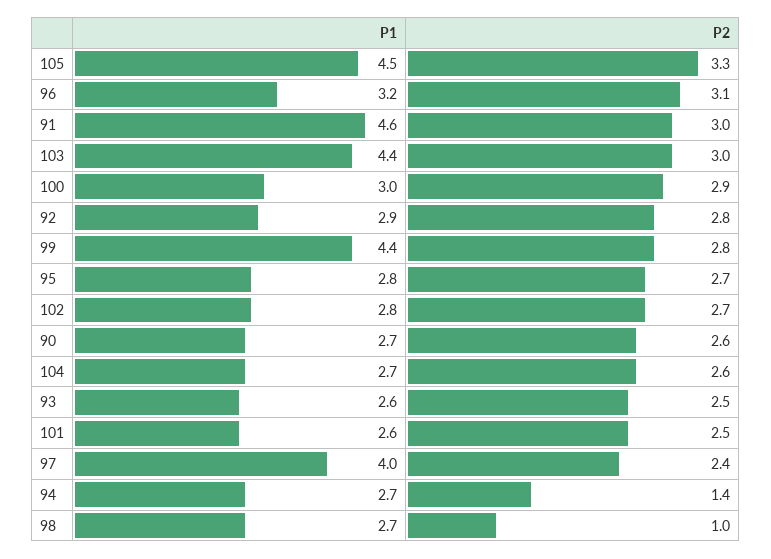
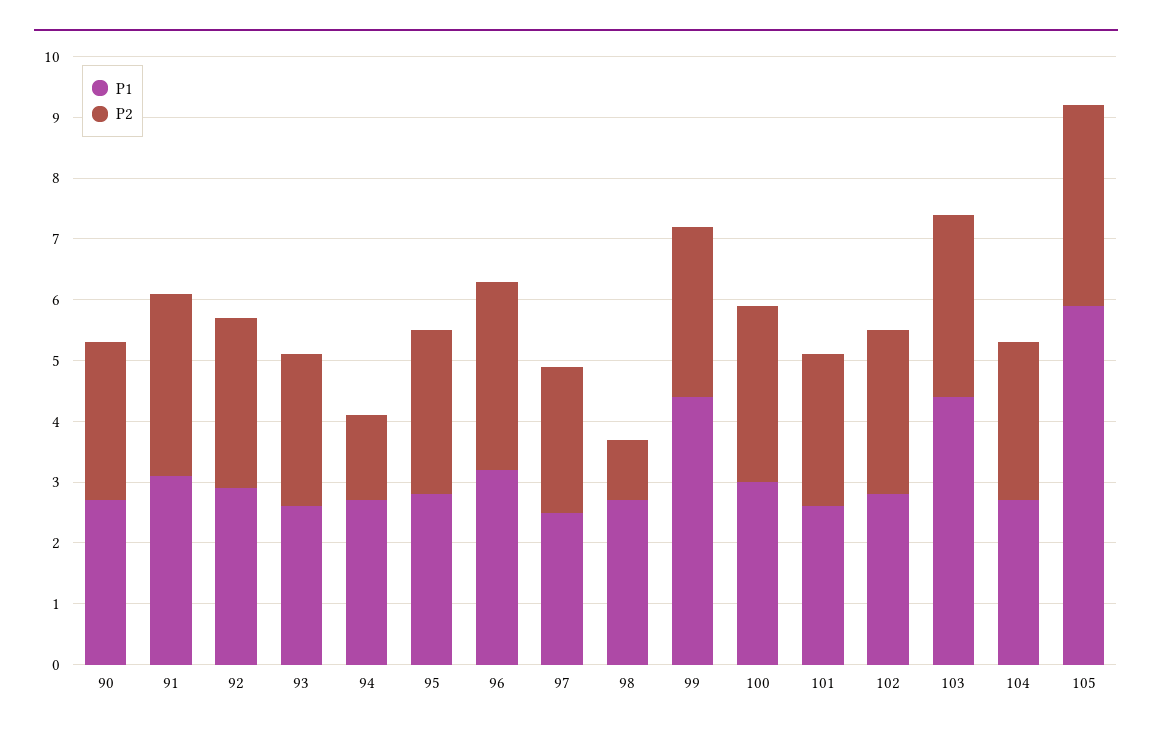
  {
    "P1": {
-     "105": 4.5,
+     "105": 6,
      "96": 3.2,
-     "91": 4.6,
+     "91": 3,
      "103": 4.4,
      "100": 3,
      "92": 2.9,
      "99": 4.4,
      "95": 2.8,
      "102": 2.8,
      "90": 2.7,
      "104": 2.7,
      "93": 2.6,
      "101": 2.6,
-     "97": 4,
+     "97": 2.5,
      "94": 2.7,
      "98": 2.7
    },
    "P2": {
      "105": 3.3,
      "96": 3.1,
      "91": 3,
      "103": 3,
      "100": 2.9,
      "92": 2.8,
      "99": 2.8,
      "95": 2.7,
      "102": 2.7,
      "90": 2.6,
      "104": 2.6,
      "93": 2.5,
      "101": 2.5,
      "97": 2.4,
      "94": 1.4,
      "98": 1
    }
  }

